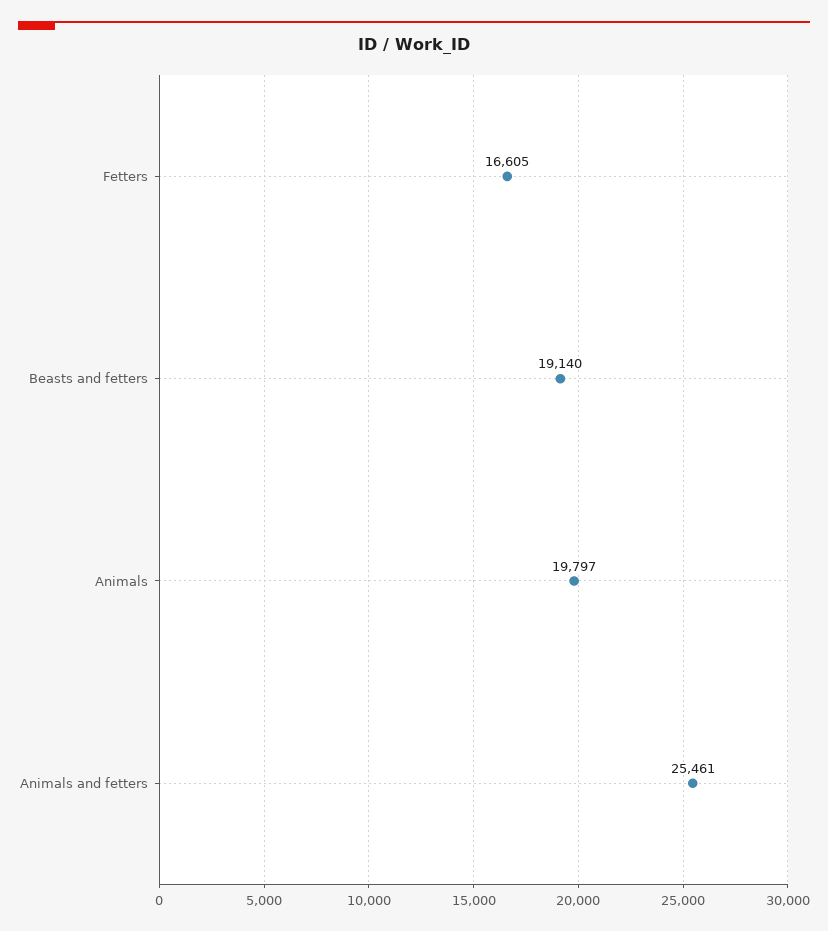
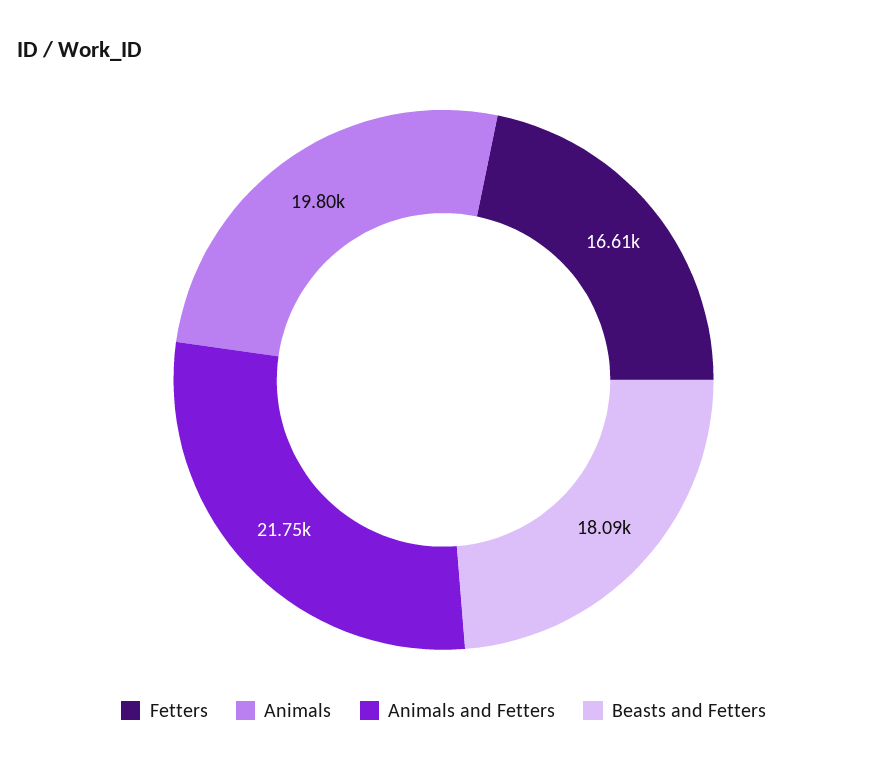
  {
    "Fetters": 16605,
-   "Beasts and fetters": 19140,
+   "Beasts and fetters": 18090,
    "Animals": 19797,
-   "Animals and fetters": 25461
+   "Animals and fetters": 21750
  }

